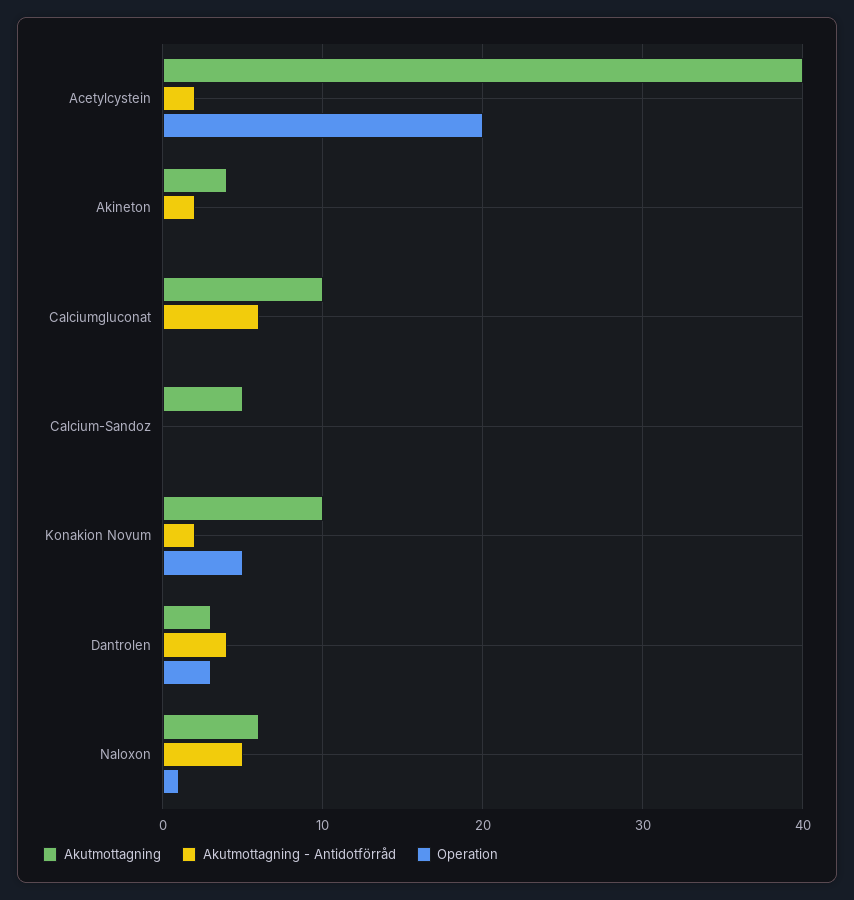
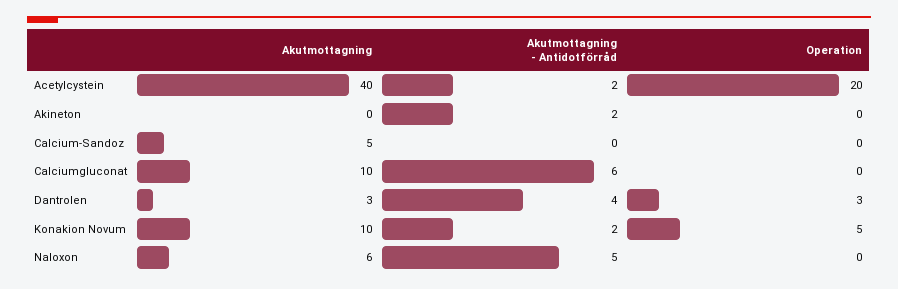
  {
    "Akutmottagning": {
      "Acetylcystein": 40,
-     "Akineton": 4,
+     "Akineton": 0,
      "Calciumgluconat": 10,
      "Calcium-Sandoz": 5,
      "Konakion Novum": 10,
      "Dantrolen": 3,
      "Naloxon": 6
    },
    "Akutmottagning - Antidotförråd": {
      "Acetylcystein": 2,
      "Akineton": 2,
      "Calciumgluconat": 6,
      "Calcium-Sandoz": 0,
      "Konakion Novum": 2,
      "Dantrolen": 4,
      "Naloxon": 5
    },
    "Operation": {
      "Acetylcystein": 20,
      "Akineton": 0,
      "Calciumgluconat": 0,
      "Calcium-Sandoz": 0,
      "Konakion Novum": 5,
      "Dantrolen": 3,
-     "Naloxon": 1
+     "Naloxon": 0
    }
  }

